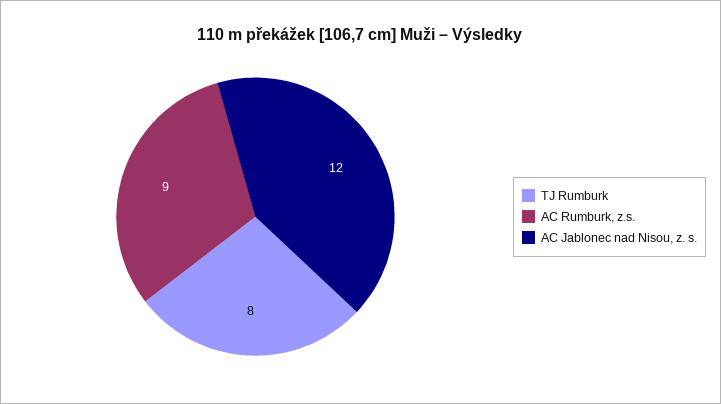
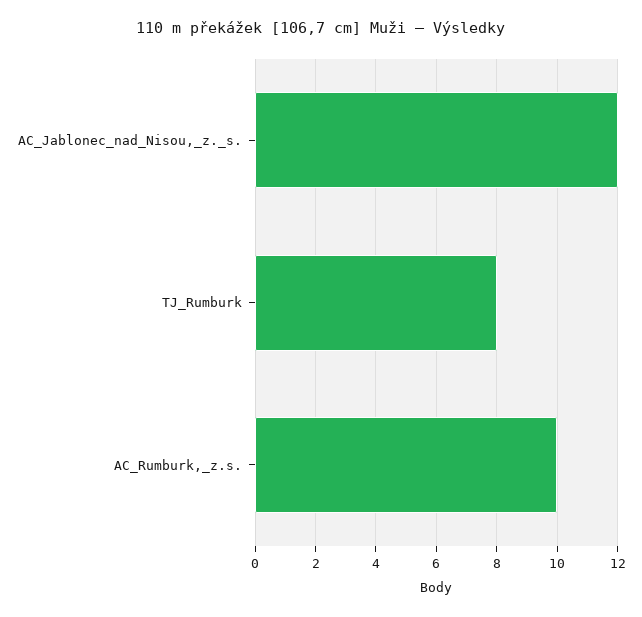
  {
    "TJ Rumburk": 8,
-   "AC Rumburk, z.s.": 9,
+   "AC Rumburk, z.s.": 10,
    "AC Jablonec nad Nisou, z. s.": 12
  }

